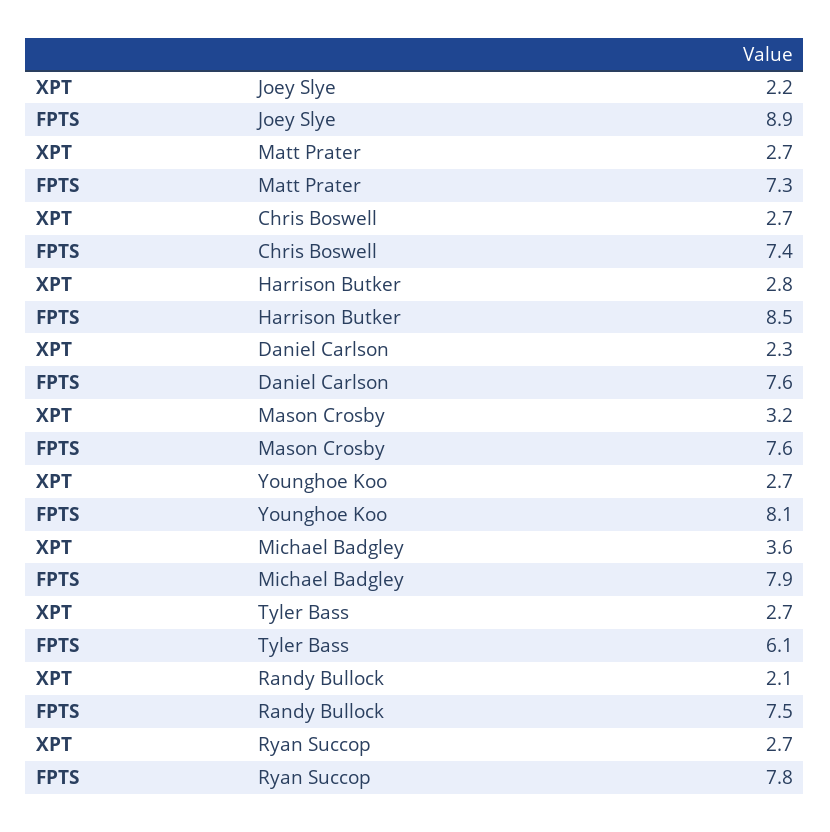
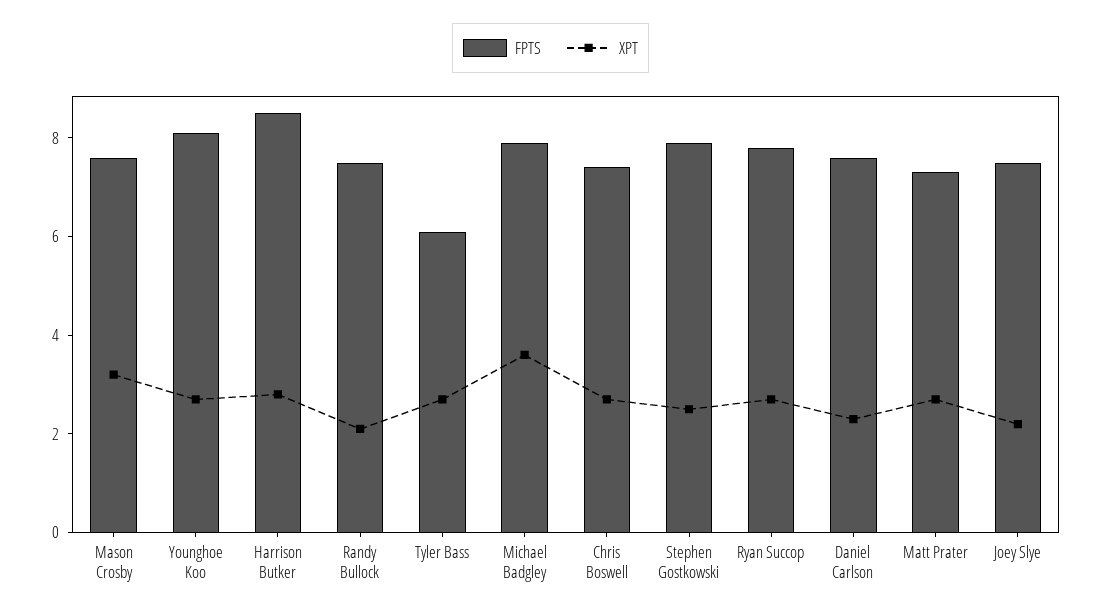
  {
    "XPT": {
      "Joey Slye": 2.2,
      "Matt Prater": 2.7,
      "Chris Boswell": 2.7,
      "Harrison Butker": 2.8,
      "Daniel Carlson": 2.3,
      "Mason Crosby": 3.2,
      "Younghoe Koo": 2.7,
      "Michael Badgley": 3.6,
      "Tyler Bass": 2.7,
      "Randy Bullock": 2.1,
-     "Ryan Succop": 2.7
+     "Ryan Succop": 2.7,
+     "Stephen Gostkowski": 2.5
    },
    "FPTS": {
-     "Joey Slye": 8.9,
+     "Joey Slye": 7.5,
      "Matt Prater": 7.3,
      "Chris Boswell": 7.4,
      "Harrison Butker": 8.5,
      "Daniel Carlson": 7.6,
      "Mason Crosby": 7.6,
      "Younghoe Koo": 8.1,
      "Michael Badgley": 7.9,
      "Tyler Bass": 6.1,
      "Randy Bullock": 7.5,
-     "Ryan Succop": 7.8
+     "Ryan Succop": 7.8,
+     "Stephen Gostkowski": 8
    }
  }

